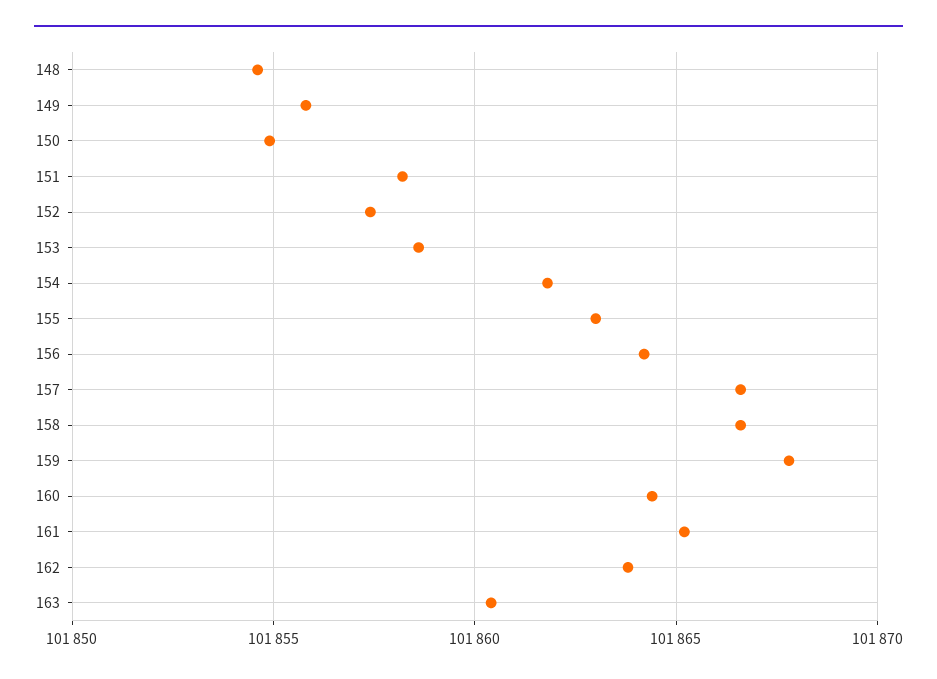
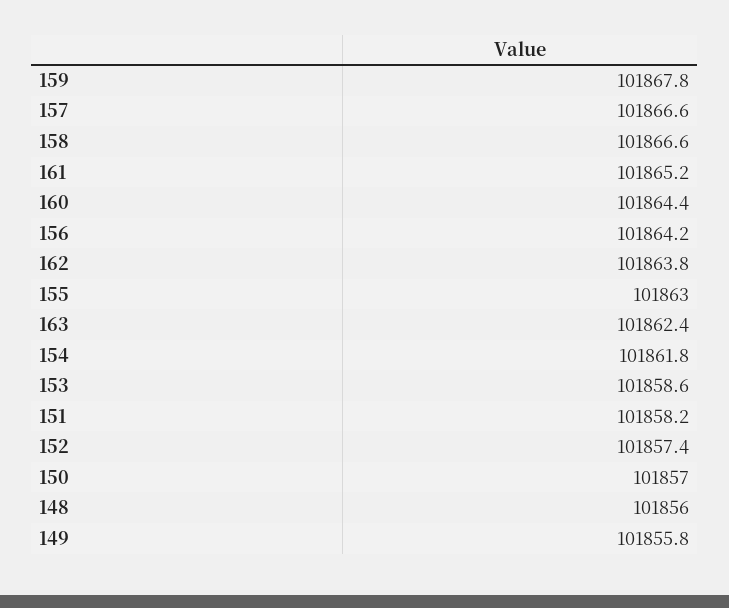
  {
-   "148": 101854.5,
+   "148": 101856,
    "149": 101855.8,
-   "150": 101855,
+   "150": 101857,
    "151": 101858.2,
    "152": 101857.4,
    "153": 101858.6,
    "154": 101861.8,
    "155": 101863,
    "156": 101864.2,
    "157": 101866.6,
    "158": 101866.6,
    "159": 101867.8,
    "160": 101864.4,
    "161": 101865.2,
    "162": 101863.8,
-   "163": 101860.5
+   "163": 101862.4
  }

